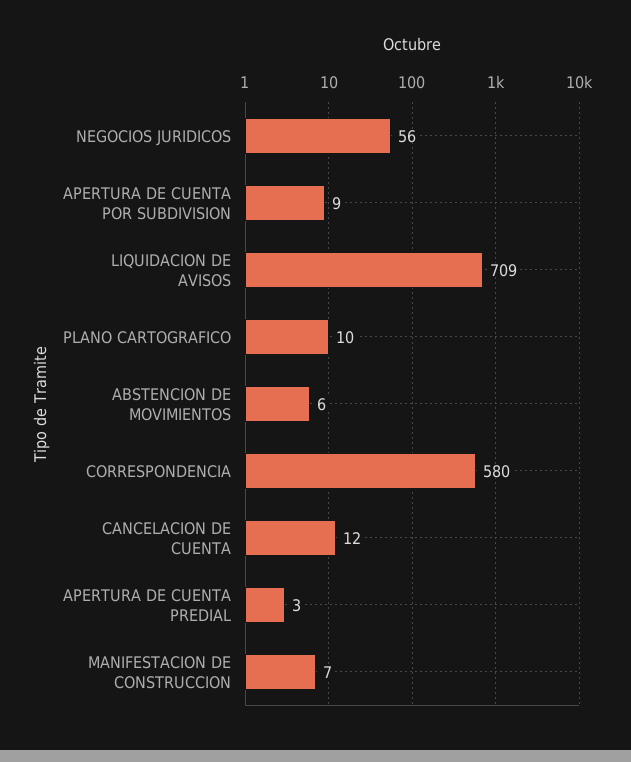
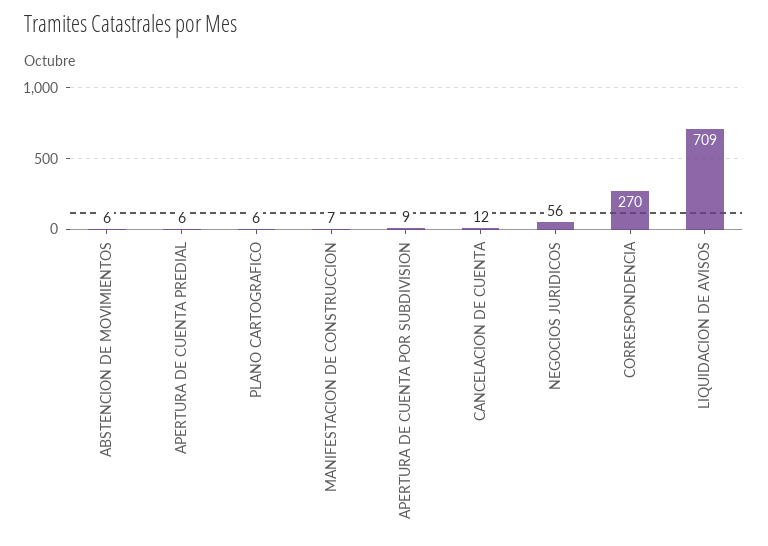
  {
    "NEGOCIOS JURIDICOS": 56,
    "APERTURA DE CUENTA POR SUBDIVISION": 9,
    "LIQUIDACION DE AVISOS": 709,
-   "PLANO CARTOGRAFICO": 10,
+   "PLANO CARTOGRAFICO": 6,
    "ABSTENCION DE MOVIMIENTOS": 6,
-   "CORRESPONDENCIA": 580,
+   "CORRESPONDENCIA": 270,
    "CANCELACION DE CUENTA": 12,
-   "APERTURA DE CUENTA PREDIAL": 3,
+   "APERTURA DE CUENTA PREDIAL": 6,
    "MANIFESTACION DE CONSTRUCCION": 7
  }

